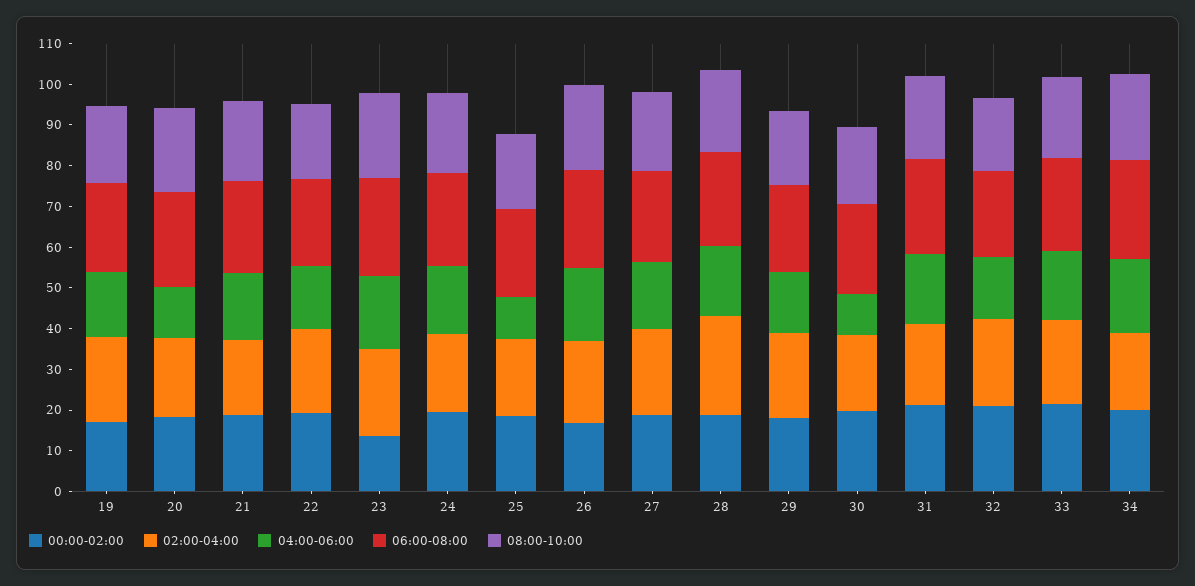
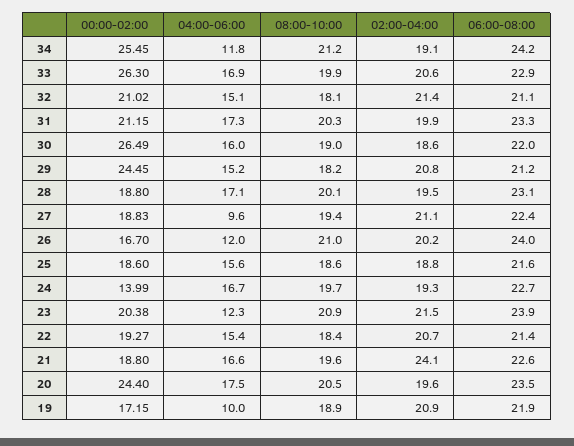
  {
    "00:00-02:00": {
      "19": 17.15,
-     "20": 18,
+     "20": 24.4,
      "21": 18.8,
      "22": 19.27,
-     "23": 14,
+     "23": 20.38,
-     "24": 20,
+     "24": 13.99,
      "25": 18.6,
      "26": 16.7,
      "27": 18.83,
      "28": 18.8,
-     "29": 18,
+     "29": 24.45,
-     "30": 20,
+     "30": 26.49,
      "31": 21.15,
      "32": 21.02,
-     "33": 22,
+     "33": 26.3,
-     "34": 20
+     "34": 25.45
    },
    "02:00-04:00": {
      "19": 20.9,
      "20": 19.6,
-     "21": 18,
+     "21": 24.1,
      "22": 20.7,
      "23": 21.5,
      "24": 19.3,
      "25": 18.8,
      "26": 20.2,
      "27": 21.1,
-     "28": 24,
+     "28": 19.5,
      "29": 20.8,
      "30": 18.6,
      "31": 19.9,
      "32": 21.4,
      "33": 20.6,
      "34": 19.1
    },
    "04:00-06:00": {
-     "19": 16,
+     "19": 10,
-     "20": 12,
+     "20": 17.5,
      "21": 16.6,
      "22": 15.4,
-     "23": 18,
+     "23": 12.3,
      "24": 16.7,
-     "25": 10,
+     "25": 15.6,
-     "26": 18,
+     "26": 12,
-     "27": 16,
+     "27": 9.6,
      "28": 17.1,
      "29": 15.2,
-     "30": 10,
+     "30": 16,
      "31": 17.3,
      "32": 15.1,
      "33": 16.9,
-     "34": 18
+     "34": 11.8
    },
    "06:00-08:00": {
      "19": 21.9,
      "20": 23.5,
      "21": 22.6,
      "22": 21.4,
      "23": 23.9,
      "24": 22.7,
      "25": 21.6,
      "26": 24,
      "27": 22.4,
      "28": 23.1,
      "29": 21.2,
      "30": 22,
      "31": 23.3,
      "32": 21.1,
      "33": 22.9,
      "34": 24.2
    },
    "08:00-10:00": {
      "19": 18.9,
      "20": 20.5,
      "21": 19.6,
      "22": 18.4,
      "23": 20.9,
      "24": 19.7,
      "25": 18.6,
      "26": 21,
      "27": 19.4,
      "28": 20.1,
      "29": 18.2,
      "30": 19,
      "31": 20.3,
      "32": 18.1,
      "33": 19.9,
      "34": 21.2
    }
  }

